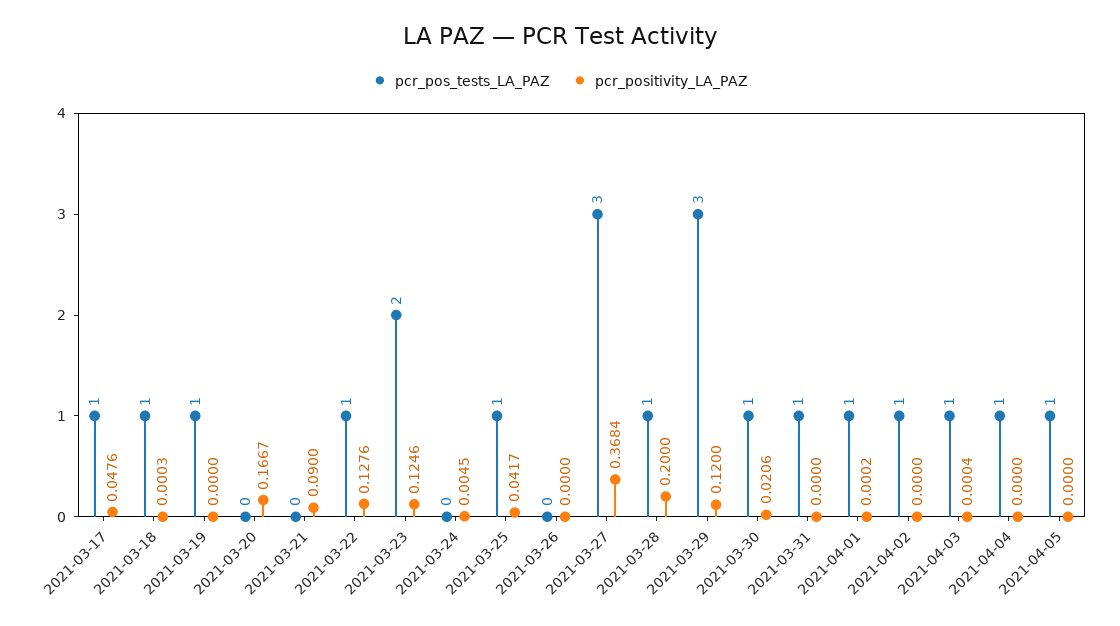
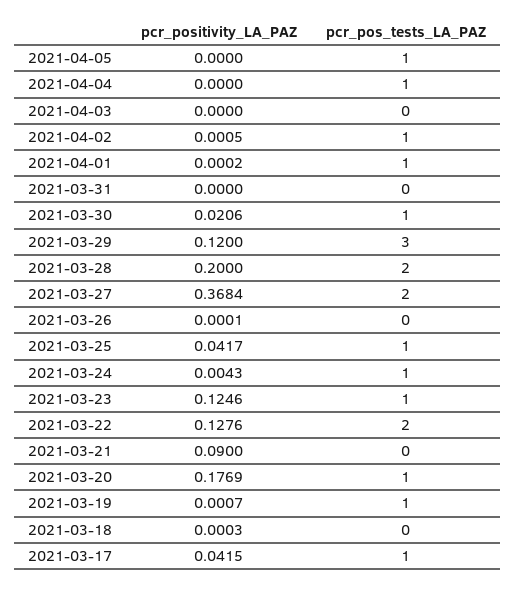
  {
    "pcr_pos_tests_LA_PAZ": {
      "2021-03-17": 1,
-     "2021-03-18": 1,
+     "2021-03-18": 0,
      "2021-03-19": 1,
-     "2021-03-20": 0,
+     "2021-03-20": 1,
      "2021-03-21": 0,
-     "2021-03-22": 1,
+     "2021-03-22": 2,
-     "2021-03-23": 2,
+     "2021-03-23": 1,
-     "2021-03-24": 0,
+     "2021-03-24": 1,
      "2021-03-25": 1,
      "2021-03-26": 0,
-     "2021-03-27": 3,
+     "2021-03-27": 2,
-     "2021-03-28": 1,
+     "2021-03-28": 2,
      "2021-03-29": 3,
      "2021-03-30": 1,
-     "2021-03-31": 1,
+     "2021-03-31": 0,
      "2021-04-01": 1,
      "2021-04-02": 1,
-     "2021-04-03": 1,
+     "2021-04-03": 0,
      "2021-04-04": 1,
      "2021-04-05": 1
    },
    "pcr_positivity_LA_PAZ": {
-     "2021-03-17": 0.0476,
+     "2021-03-17": 0.0415,
      "2021-03-18": 0.0003,
-     "2021-03-19": 0,
+     "2021-03-19": 0.0007,
-     "2021-03-20": 0.1667,
+     "2021-03-20": 0.1769,
      "2021-03-21": 0.09,
      "2021-03-22": 0.1276,
      "2021-03-23": 0.1246,
-     "2021-03-24": 0.0045,
+     "2021-03-24": 0.0043,
      "2021-03-25": 0.0417,
-     "2021-03-26": 0,
+     "2021-03-26": 0.0001,
      "2021-03-27": 0.3684,
      "2021-03-28": 0.2,
      "2021-03-29": 0.12,
      "2021-03-30": 0.0206,
      "2021-03-31": 0,
      "2021-04-01": 0.0002,
-     "2021-04-02": 0,
+     "2021-04-02": 0.0005,
-     "2021-04-03": 0.0004,
+     "2021-04-03": 0,
      "2021-04-04": 0,
      "2021-04-05": 0
    }
  }

